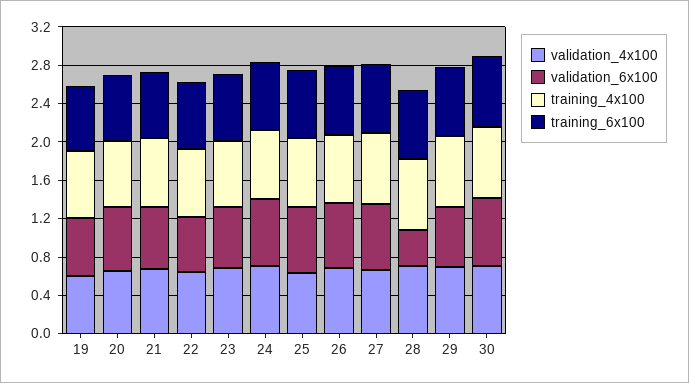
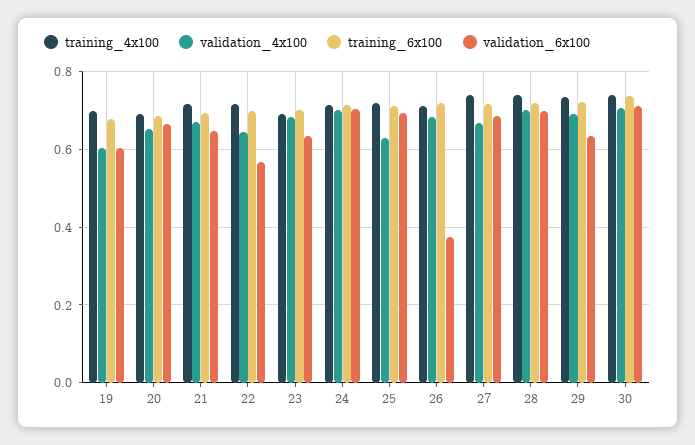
  {
    "validation_4x100": {
      "19": 0.6,
      "20": 0.66,
      "21": 0.68,
      "22": 0.64,
      "23": 0.68,
      "24": 0.7,
      "25": 0.62,
      "26": 0.68,
      "27": 0.66,
      "28": 0.7,
      "29": 0.7,
      "30": 0.7
    },
    "validation_6x100": {
      "19": 0.6,
      "20": 0.66,
      "21": 0.64,
      "22": 0.56,
      "23": 0.64,
      "24": 0.7,
      "25": 0.7,
-     "26": 0.7,
+     "26": 0.38,
      "27": 0.68,
-     "28": 0.4,
+     "28": 0.7,
      "29": 0.64,
      "30": 0.72
    },
    "training_4x100": {
      "19": 0.7,
      "20": 0.7,
      "21": 0.72,
      "22": 0.72,
      "23": 0.7,
      "24": 0.72,
      "25": 0.72,
      "26": 0.72,
      "27": 0.74,
      "28": 0.74,
      "29": 0.74,
      "30": 0.74
    },
    "training_6x100": {
      "19": 0.68,
      "20": 0.68,
      "21": 0.7,
      "22": 0.7,
      "23": 0.7,
      "24": 0.72,
      "25": 0.72,
      "26": 0.72,
      "27": 0.72,
      "28": 0.72,
      "29": 0.72,
      "30": 0.74
    }
  }

